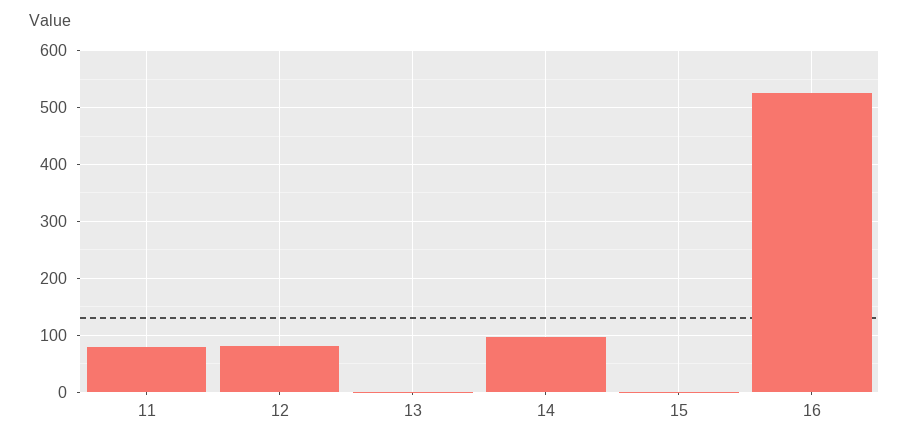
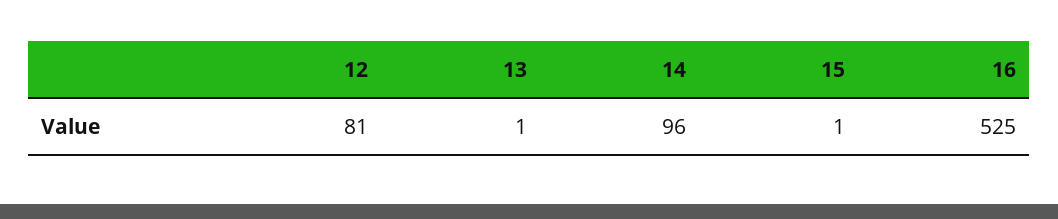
  {
-   "11": 80,
    "12": 81,
    "13": 1,
    "14": 96,
    "15": 1,
    "16": 525
  }

